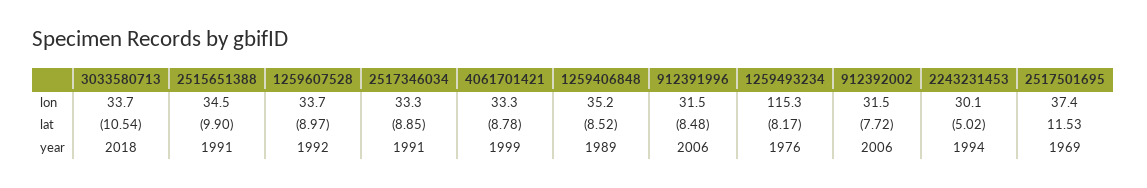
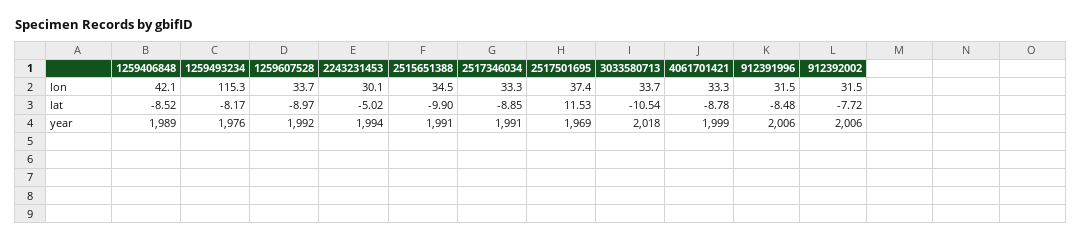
  {
    "3033580713": {
      "lon": 33.7,
      "lat": -10.54,
      "year": 2018
    },
    "2515651388": {
      "lon": 34.5,
      "lat": -9.9,
      "year": 1991
    },
    "1259607528": {
      "lon": 33.7,
      "lat": -8.97,
      "year": 1992
    },
    "2517346034": {
      "lon": 33.3,
      "lat": -8.85,
      "year": 1991
    },
    "4061701421": {
      "lon": 33.3,
      "lat": -8.78,
      "year": 1999
    },
    "1259406848": {
-     "lon": 35.2,
+     "lon": 42.1,
      "lat": -8.52,
      "year": 1989
    },
    "912391996": {
      "lon": 31.5,
      "lat": -8.48,
      "year": 2006
    },
    "1259493234": {
      "lon": 115.3,
      "lat": -8.17,
      "year": 1976
    },
    "912392002": {
      "lon": 31.5,
      "lat": -7.72,
      "year": 2006
    },
    "2243231453": {
      "lon": 30.1,
      "lat": -5.02,
      "year": 1994
    },
    "2517501695": {
      "lon": 37.4,
      "lat": 11.53,
      "year": 1969
    }
  }

